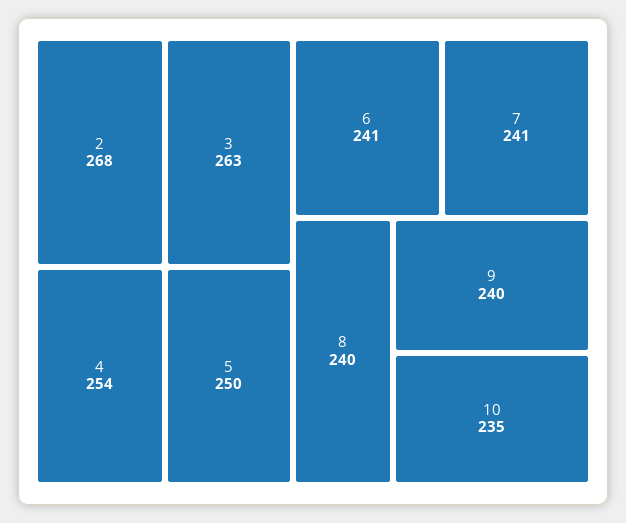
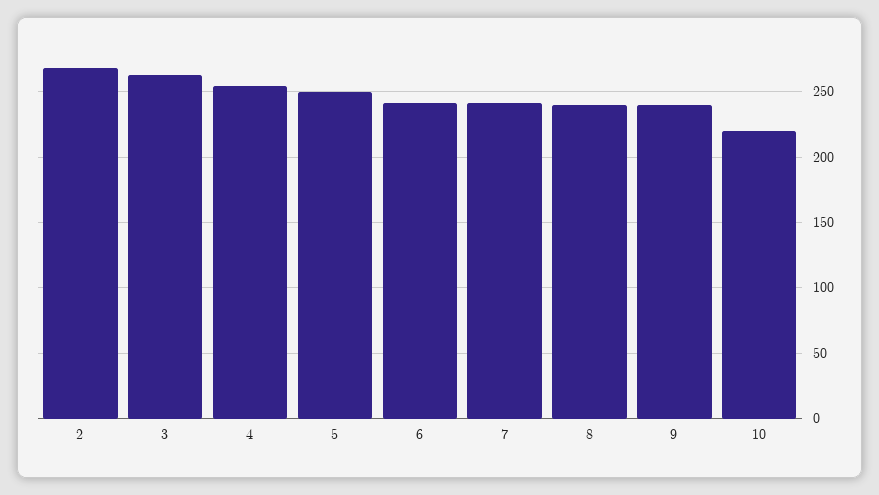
  {
    "2": 268,
    "3": 263,
    "4": 254,
    "5": 250,
    "6": 241,
    "7": 241,
    "8": 240,
    "9": 240,
-   "10": 235
+   "10": 220
  }

